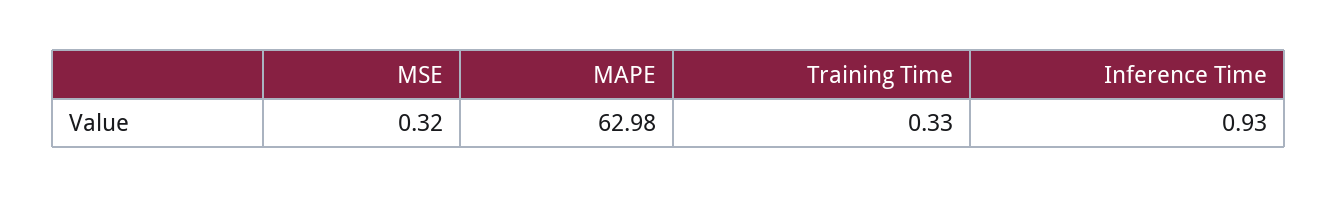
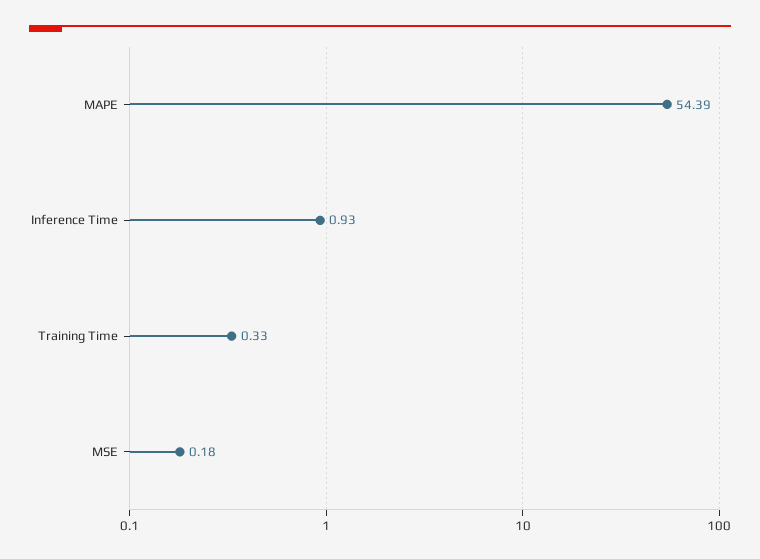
  {
-   "MSE": 0.32,
+   "MSE": 0.18,
-   "MAPE": 62.98,
+   "MAPE": 54.39,
    "Training Time": 0.33,
    "Inference Time": 0.93
  }

